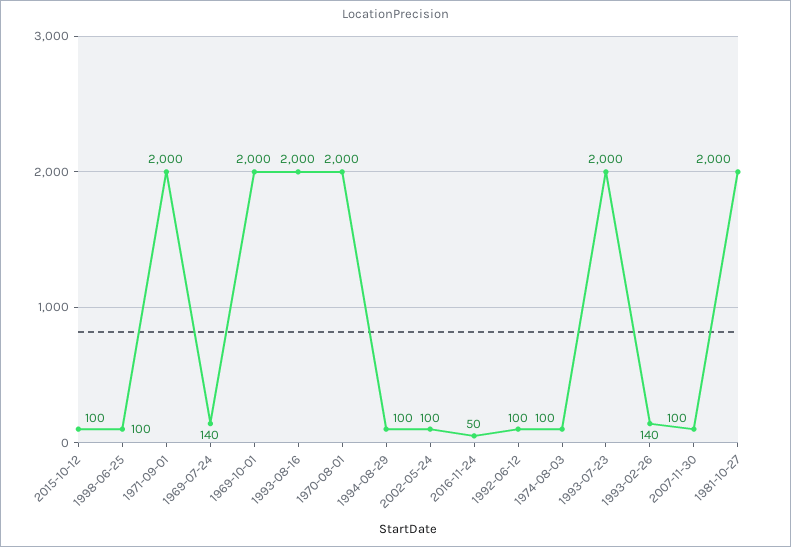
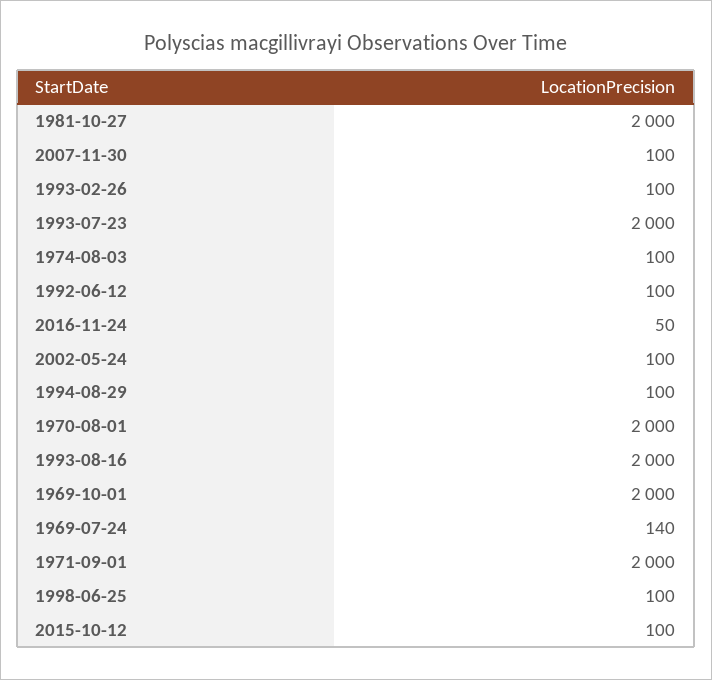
  {
    "2015-10-12": 100,
    "1998-06-25": 100,
    "1971-09-01": 2000,
    "1969-07-24": 140,
    "1969-10-01": 2000,
    "1993-08-16": 2000,
    "1970-08-01": 2000,
    "1994-08-29": 100,
    "2002-05-24": 100,
    "2016-11-24": 50,
    "1992-06-12": 100,
    "1974-08-03": 100,
    "1993-07-23": 2000,
-   "1993-02-26": 140,
+   "1993-02-26": 100,
    "2007-11-30": 100,
    "1981-10-27": 2000
  }

